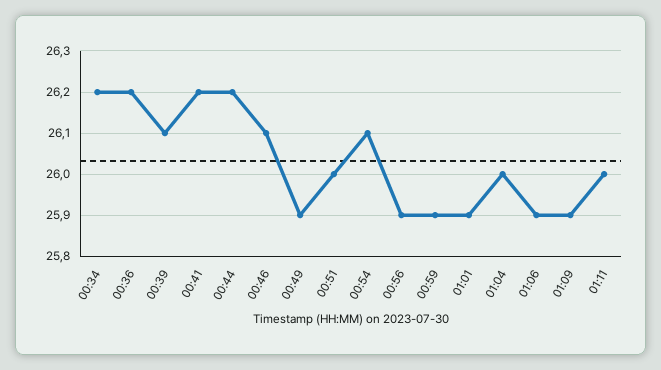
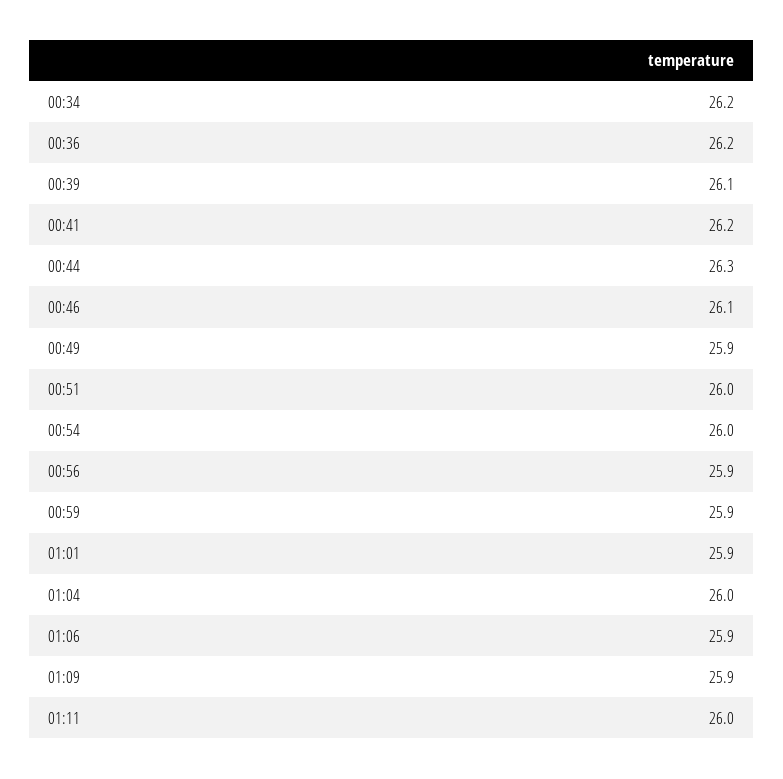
  {
    "00:34": 26.2,
    "00:36": 26.2,
    "00:39": 26.1,
    "00:41": 26.2,
-   "00:44": 26.2,
+   "00:44": 26.3,
    "00:46": 26.1,
    "00:49": 25.9,
    "00:51": 26,
-   "00:54": 26.1,
+   "00:54": 26,
    "00:56": 25.9,
    "00:59": 25.9,
    "01:01": 25.9,
    "01:04": 26,
    "01:06": 25.9,
    "01:09": 25.9,
    "01:11": 26
  }

